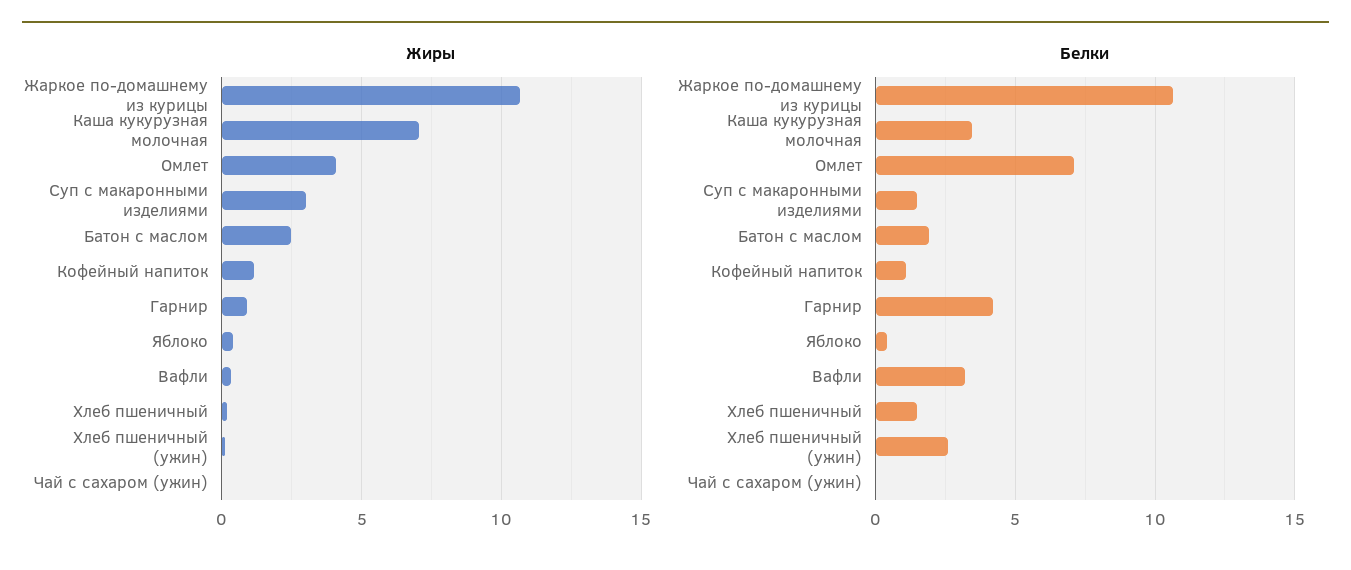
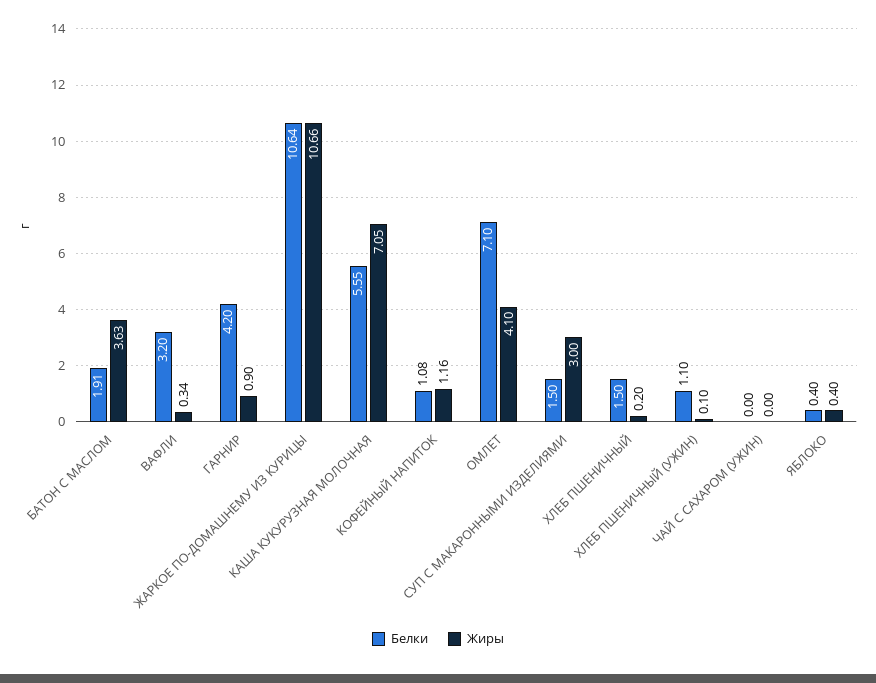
  {
    "Жиры": {
      "Жаркое по-домашнему из курицы": 10.66,
      "Каша кукурузная молочная": 7.05,
      "Омлет": 4.1,
      "Суп с макаронными изделиями": 3,
-     "Батон с маслом": 2.5,
+     "Батон с маслом": 3.63,
      "Кофейный напиток": 1.16,
      "Гарнир": 0.9,
      "Яблоко": 0.4,
      "Вафли": 0.34,
      "Хлеб пшеничный": 0.2,
      "Хлеб пшеничный (ужин)": 0.1,
      "Чай с сахаром (ужин)": 0
    },
    "Белки": {
      "Жаркое по-домашнему из курицы": 10.64,
-     "Каша кукурузная молочная": 3.5,
+     "Каша кукурузная молочная": 5.55,
      "Омлет": 7.1,
      "Суп с макаронными изделиями": 1.5,
      "Батон с маслом": 1.91,
      "Кофейный напиток": 1.08,
      "Гарнир": 4.2,
      "Яблоко": 0.4,
      "Вафли": 3.2,
      "Хлеб пшеничный": 1.5,
-     "Хлеб пшеничный (ужин)": 2.5,
+     "Хлеб пшеничный (ужин)": 1.1,
      "Чай с сахаром (ужин)": 0
    }
  }

